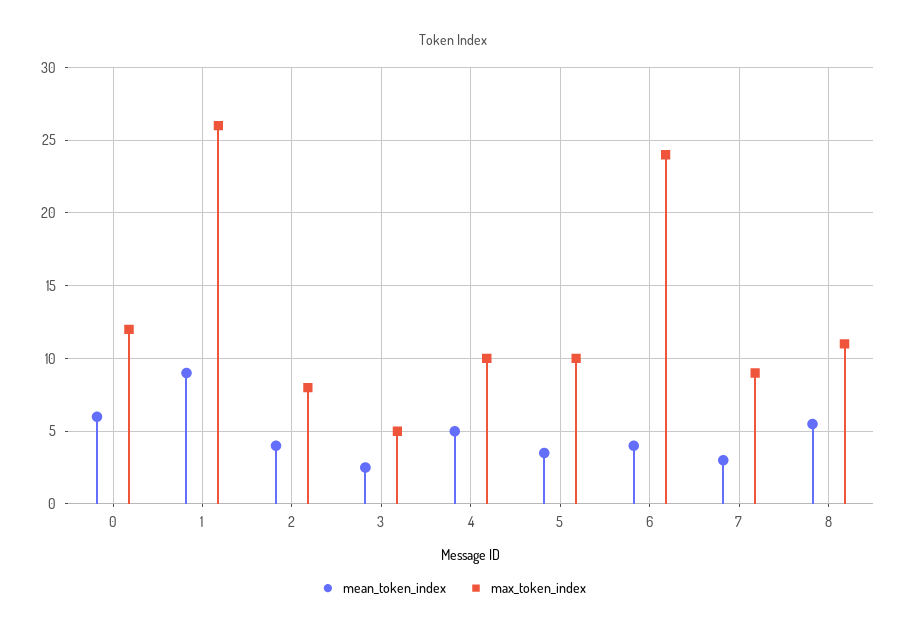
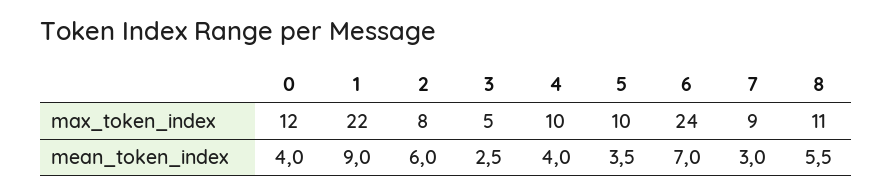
  {
    "mean_token_index": {
-     "0": 6,
+     "0": 4,
      "1": 9,
-     "2": 4,
+     "2": 6,
      "3": 2.5,
-     "4": 5,
+     "4": 4,
      "5": 3.5,
-     "6": 4,
+     "6": 7,
      "7": 3,
      "8": 5.5
    },
    "max_token_index": {
      "0": 12,
-     "1": 26,
+     "1": 22,
      "2": 8,
      "3": 5,
      "4": 10,
      "5": 10,
      "6": 24,
      "7": 9,
      "8": 11
    }
  }

